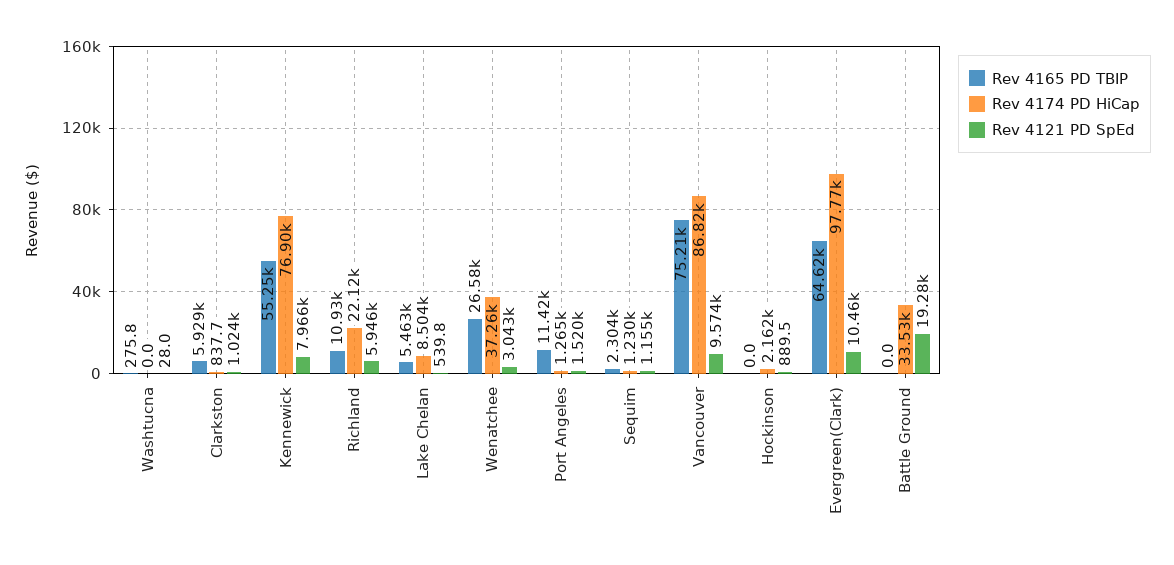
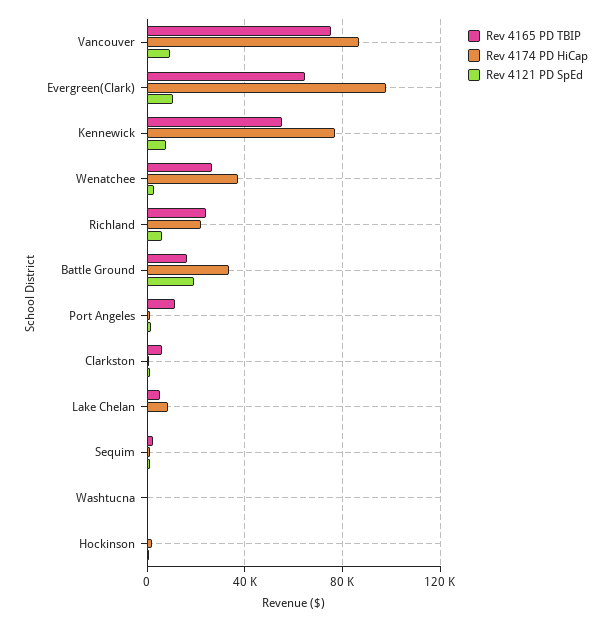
  {
    "Rev 4165 PD TBIP": {
      "Washtucna": 275.8,
      "Clarkston": 5929,
      "Kennewick": 55250,
-     "Richland": 10930,
+     "Richland": 25000,
      "Lake Chelan": 5463,
      "Wenatchee": 26580,
      "Port Angeles": 11420,
      "Sequim": 2304,
      "Vancouver": 75210,
      "Hockinson": 0,
      "Evergreen(Clark)": 64620,
-     "Battle Ground": 0
+     "Battle Ground": 15000
    },
    "Rev 4174 PD HiCap": {
      "Washtucna": 0,
      "Clarkston": 837.7,
      "Kennewick": 76900,
      "Richland": 22120,
      "Lake Chelan": 8504,
      "Wenatchee": 37260,
      "Port Angeles": 1265,
      "Sequim": 1230,
      "Vancouver": 86820,
      "Hockinson": 2162,
      "Evergreen(Clark)": 97770,
      "Battle Ground": 33530
    },
    "Rev 4121 PD SpEd": {
      "Washtucna": 28,
      "Clarkston": 1024,
      "Kennewick": 7966,
      "Richland": 5946,
      "Lake Chelan": 539.8,
      "Wenatchee": 3043,
      "Port Angeles": 1520,
      "Sequim": 1155,
      "Vancouver": 9574,
      "Hockinson": 889.5,
      "Evergreen(Clark)": 10460,
      "Battle Ground": 19280
    }
  }

